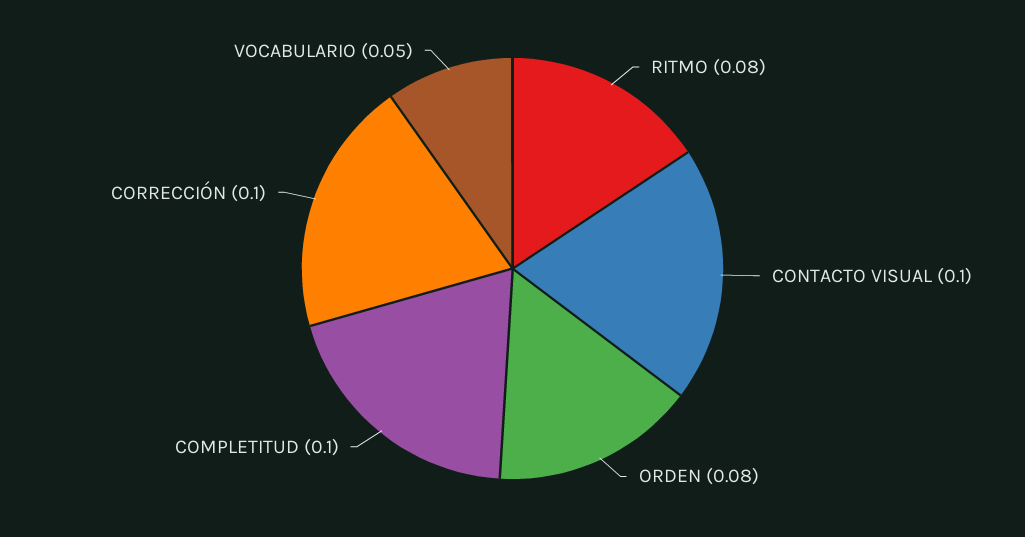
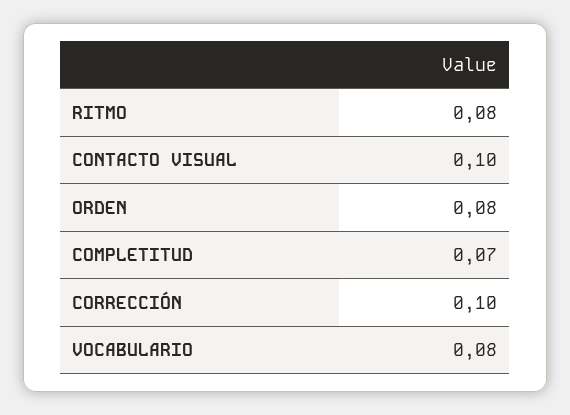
  {
    "RITMO": 0.08,
    "CONTACTO VISUAL": 0.1,
    "ORDEN": 0.08,
-   "COMPLETITUD": 0.1,
+   "COMPLETITUD": 0.07,
    "CORRECCIÓN": 0.1,
-   "VOCABULARIO": 0.05
+   "VOCABULARIO": 0.08
  }

